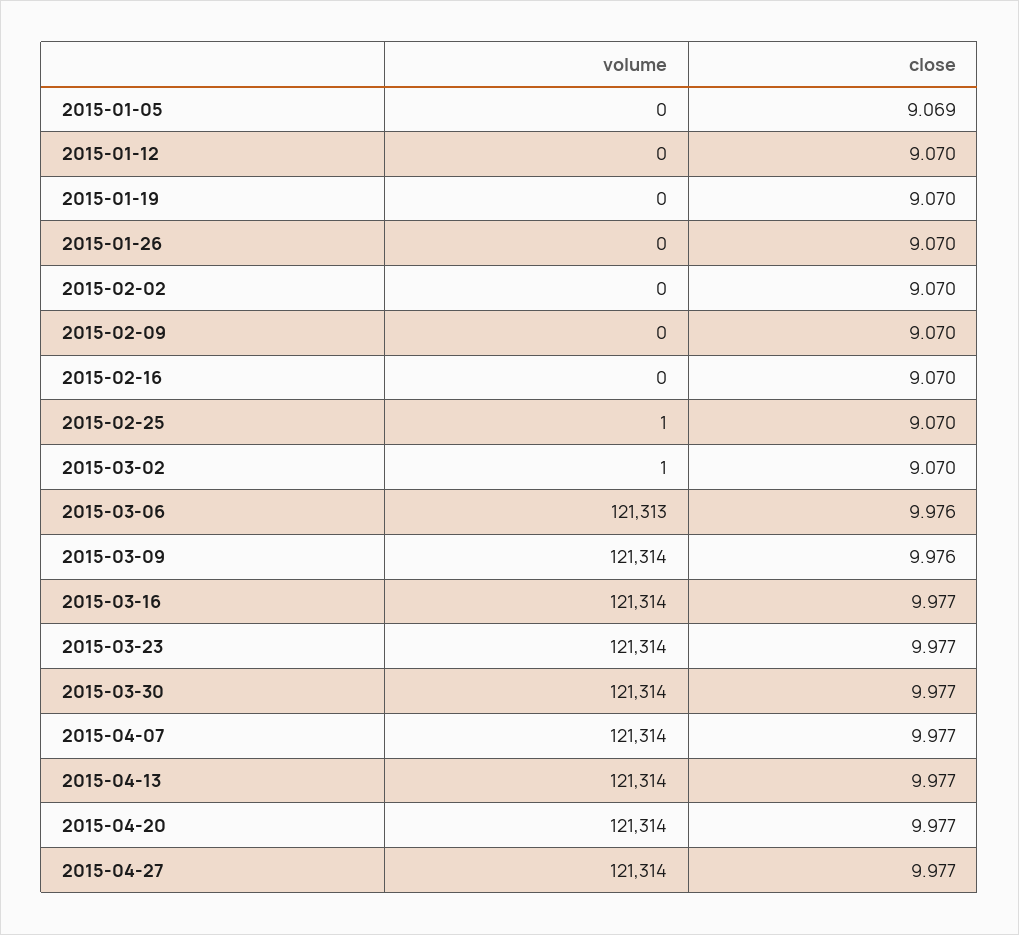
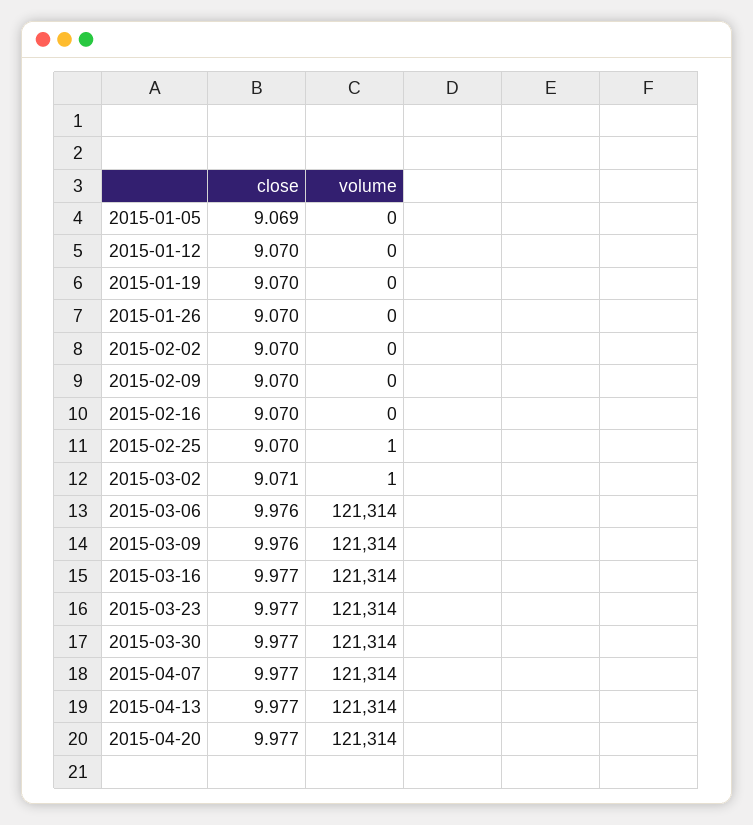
  {
    "volume": {
      "2015-01-05": 0,
      "2015-01-12": 0,
      "2015-01-19": 0,
      "2015-01-26": 0,
      "2015-02-02": 0,
      "2015-02-09": 0,
      "2015-02-16": 0,
      "2015-02-25": 1,
      "2015-03-02": 1,
-     "2015-03-06": 121313,
+     "2015-03-06": 121314,
      "2015-03-09": 121314,
      "2015-03-16": 121314,
      "2015-03-23": 121314,
      "2015-03-30": 121314,
      "2015-04-07": 121314,
      "2015-04-13": 121314,
-     "2015-04-20": 121314,
+     "2015-04-20": 121314
-     "2015-04-27": 121314
    },
    "close": {
      "2015-01-05": 9.069,
      "2015-01-12": 9.07,
      "2015-01-19": 9.07,
      "2015-01-26": 9.07,
      "2015-02-02": 9.07,
      "2015-02-09": 9.07,
      "2015-02-16": 9.07,
      "2015-02-25": 9.07,
-     "2015-03-02": 9.07,
+     "2015-03-02": 9.071,
      "2015-03-06": 9.976,
      "2015-03-09": 9.976,
      "2015-03-16": 9.977,
      "2015-03-23": 9.977,
      "2015-03-30": 9.977,
      "2015-04-07": 9.977,
      "2015-04-13": 9.977,
-     "2015-04-20": 9.977,
+     "2015-04-20": 9.977
-     "2015-04-27": 9.977
    }
  }

